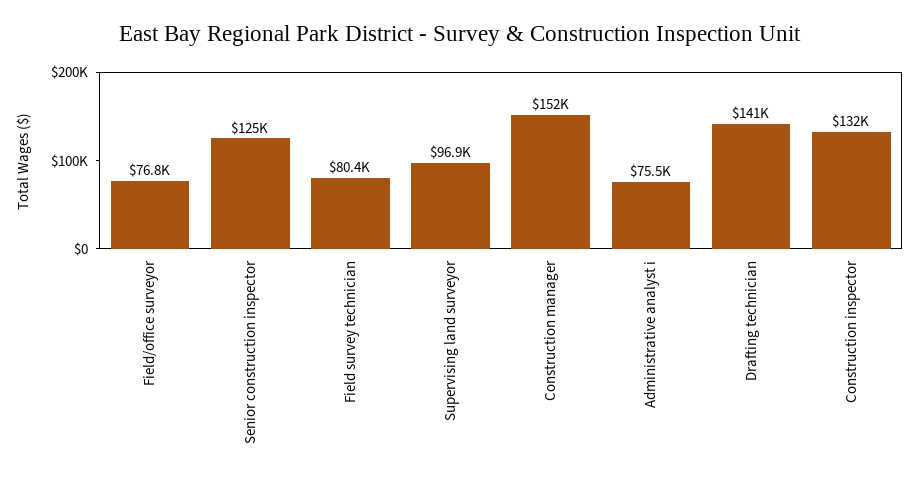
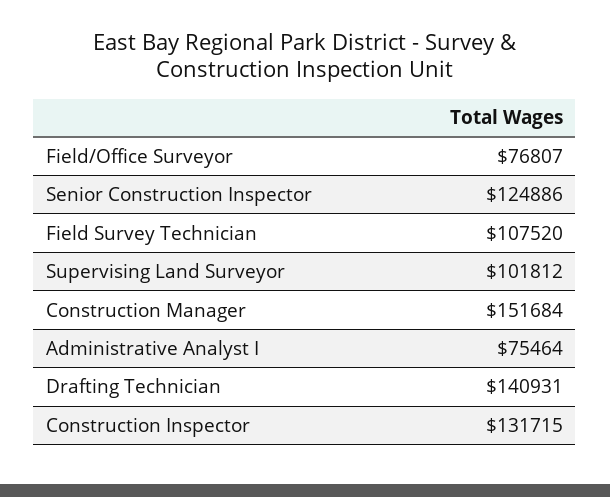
  {
    "Field/office surveyor": 76807,
    "Senior construction inspector": 124886,
-   "Field survey technician": 80400,
+   "Field survey technician": 107520,
-   "Supervising land surveyor": 96900,
+   "Supervising land surveyor": 101812,
    "Construction manager": 151684,
    "Administrative analyst i": 75464,
    "Drafting technician": 140931,
    "Construction inspector": 131715
  }

